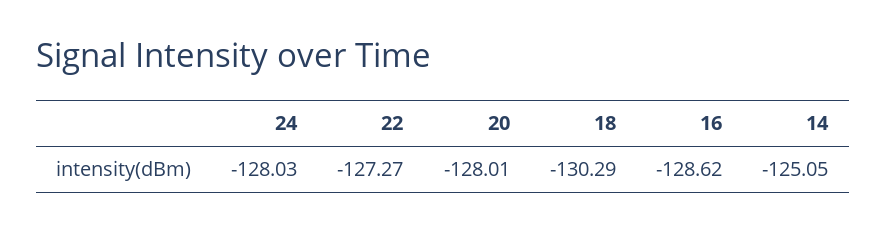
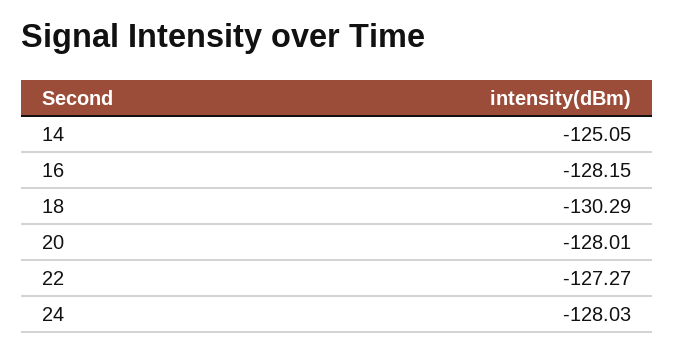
  {
    "24": -128.03,
    "22": -127.27,
    "20": -128.01,
    "18": -130.29,
-   "16": -128.62,
+   "16": -128.15,
    "14": -125.05
  }

